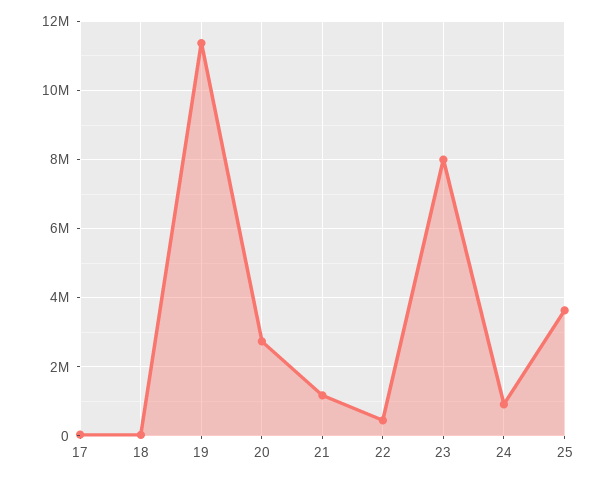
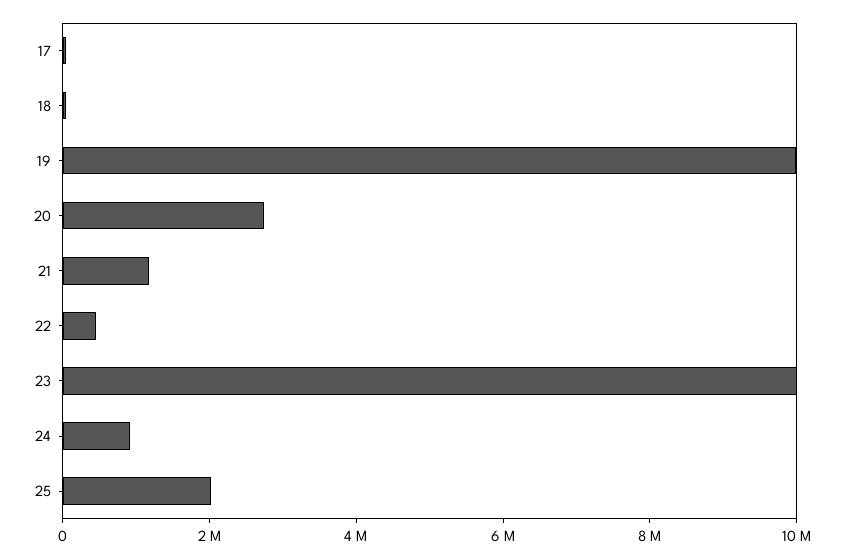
  {
    "17": 0,
    "18": 0,
-   "19": 11400000,
+   "19": 10000000,
    "20": 2800000,
    "21": 1200000,
    "22": 400000,
-   "23": 8000000,
+   "23": 10000000,
    "24": 1000000,
-   "25": 3600000
+   "25": 2000000
  }

